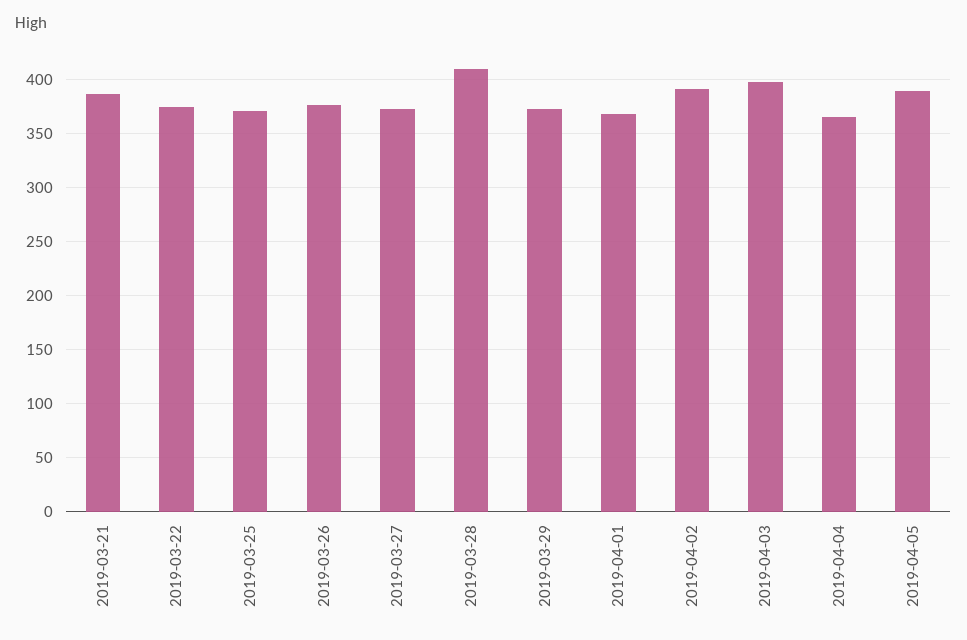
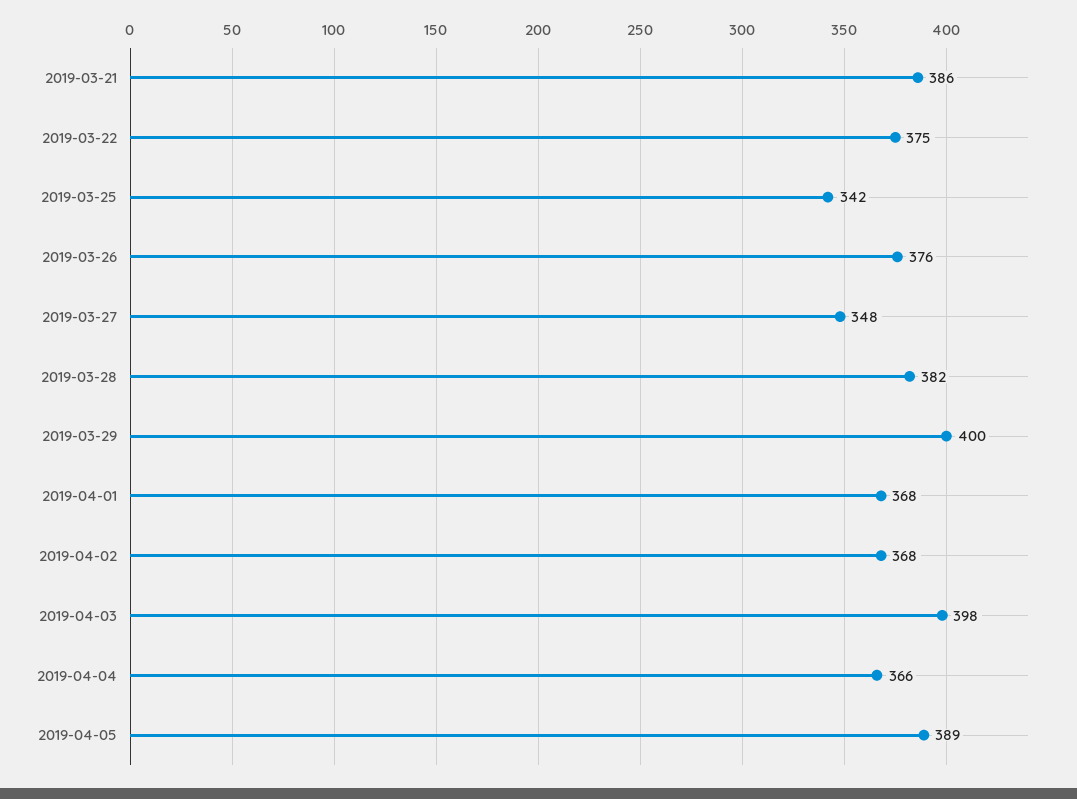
  {
    "2019-03-21": 386,
    "2019-03-22": 375,
-   "2019-03-25": 370,
+   "2019-03-25": 342,
    "2019-03-26": 376,
-   "2019-03-27": 370,
+   "2019-03-27": 348,
-   "2019-03-28": 410,
+   "2019-03-28": 382,
-   "2019-03-29": 370,
+   "2019-03-29": 400,
    "2019-04-01": 368,
-   "2019-04-02": 390,
+   "2019-04-02": 368,
    "2019-04-03": 398,
    "2019-04-04": 366,
    "2019-04-05": 389
  }

